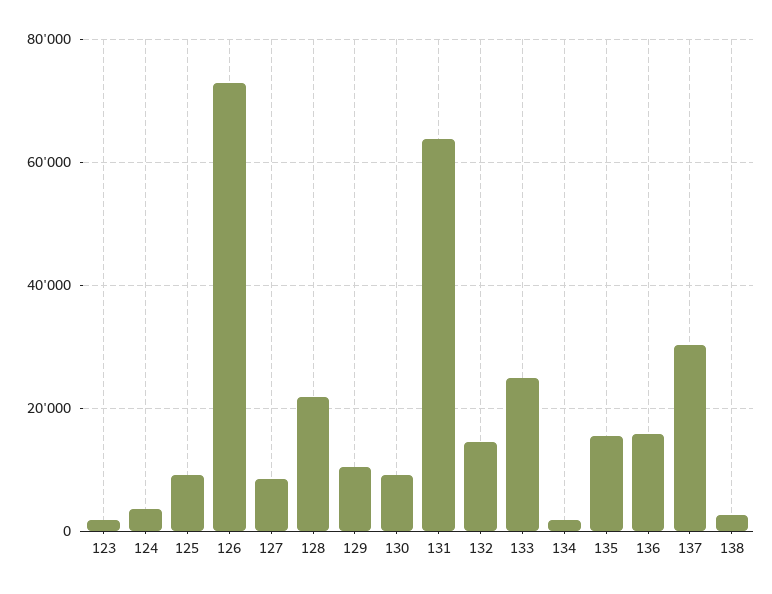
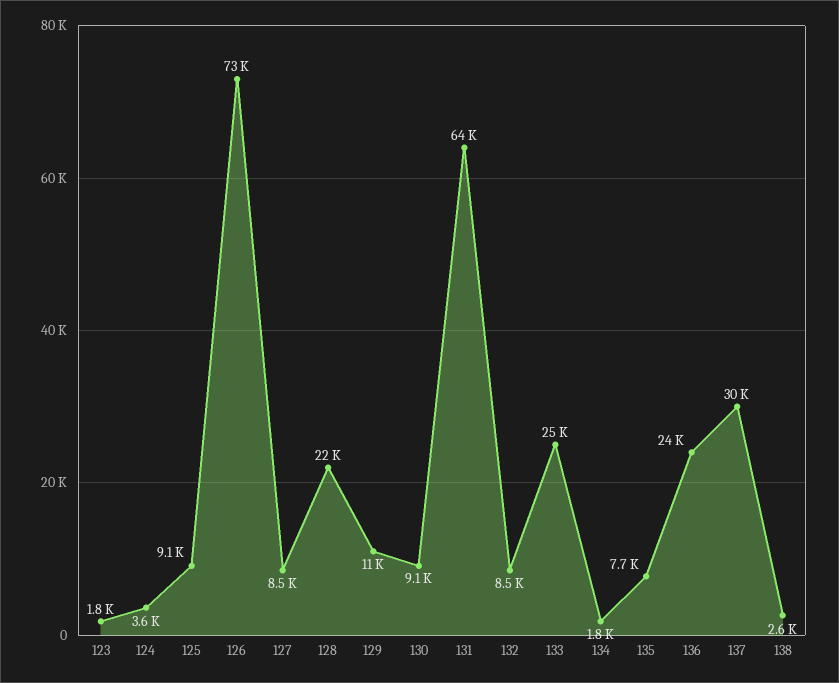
  {
    "123": 1800,
    "124": 3600,
    "125": 9100,
    "126": 73000,
    "127": 8500,
    "128": 22000,
    "129": 11000,
    "130": 9100,
    "131": 64000,
-   "132": 14000,
+   "132": 8500,
    "133": 25000,
    "134": 1800,
-   "135": 16000,
+   "135": 7700,
-   "136": 16000,
+   "136": 24000,
    "137": 30000,
    "138": 2600
  }

